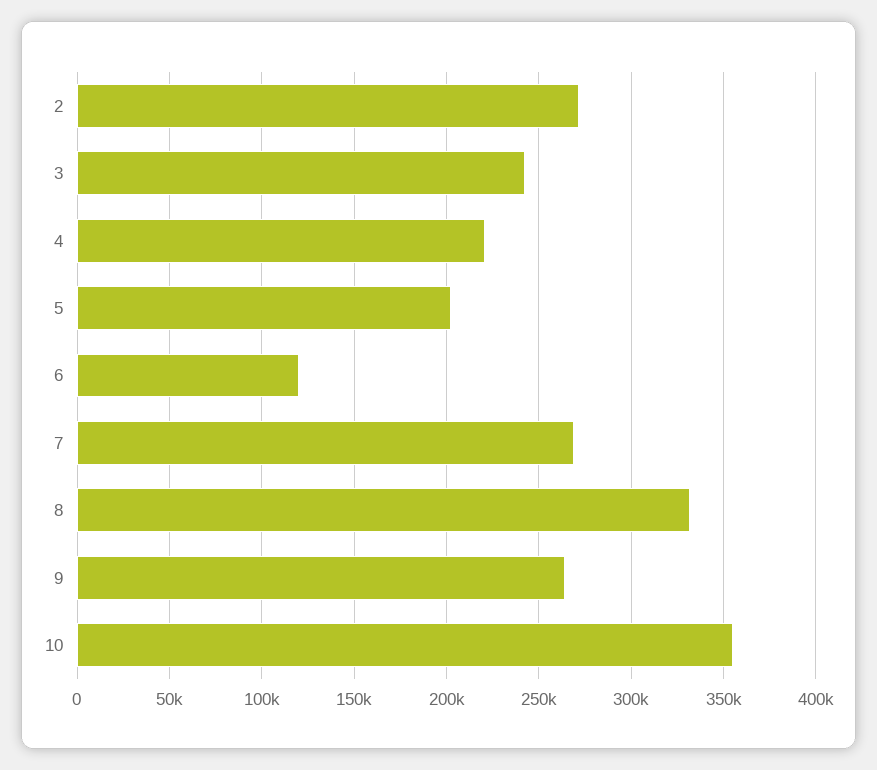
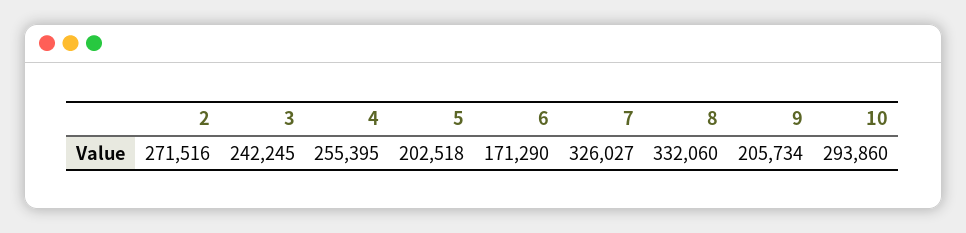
  {
    "2": 271516,
    "3": 242245,
-   "4": 220000,
+   "4": 255395,
    "5": 202518,
-   "6": 120000,
+   "6": 171290,
-   "7": 270000,
+   "7": 326027,
    "8": 332060,
-   "9": 265000,
+   "9": 205734,
-   "10": 355000
+   "10": 293860
  }

